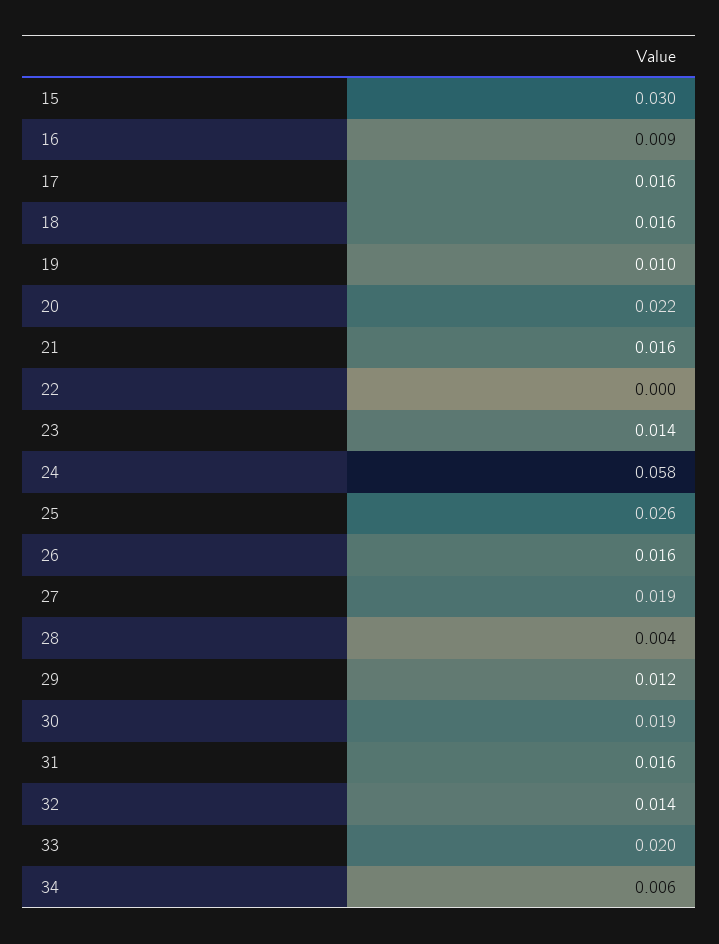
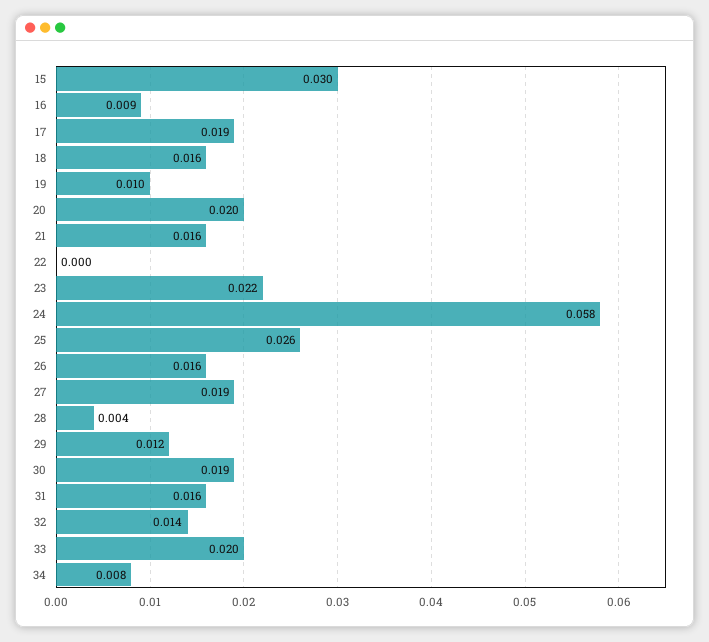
  {
    "15": 0.03,
    "16": 0.009,
-   "17": 0.016,
+   "17": 0.019,
    "18": 0.016,
    "19": 0.01,
-   "20": 0.022,
+   "20": 0.02,
    "21": 0.016,
    "22": 0,
-   "23": 0.014,
+   "23": 0.022,
    "24": 0.058,
    "25": 0.026,
    "26": 0.016,
    "27": 0.019,
    "28": 0.004,
    "29": 0.012,
    "30": 0.019,
    "31": 0.016,
    "32": 0.014,
    "33": 0.02,
-   "34": 0.006
+   "34": 0.008
  }

